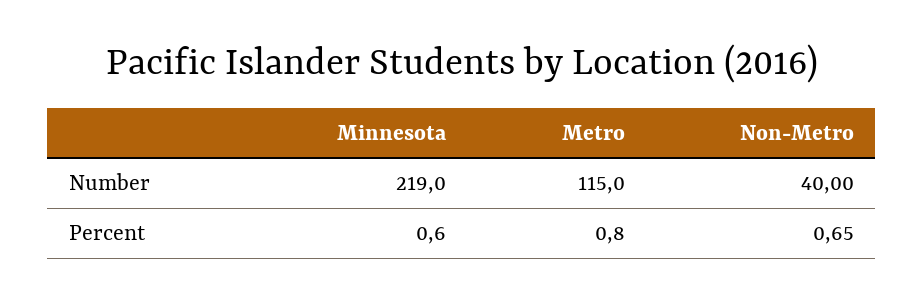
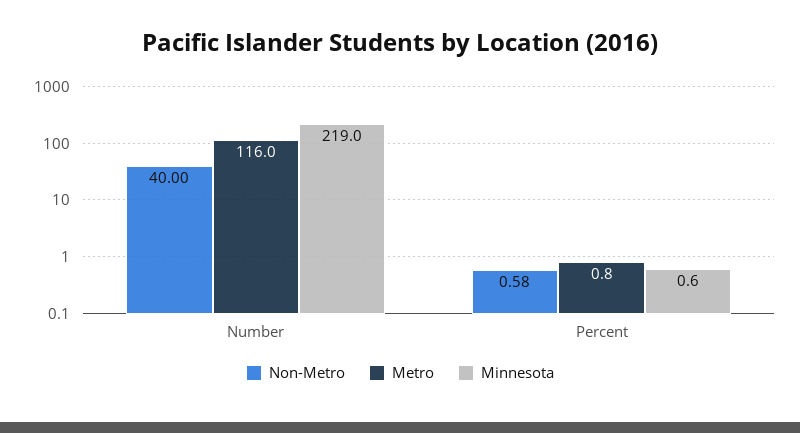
  {
    "Minnesota": {
      "Number": 219,
      "Percent": 0.6
    },
    "Metro": {
-     "Number": 115,
+     "Number": 116,
      "Percent": 0.8
    },
    "Non-Metro": {
      "Number": 40,
-     "Percent": 0.65
+     "Percent": 0.58
    }
  }

